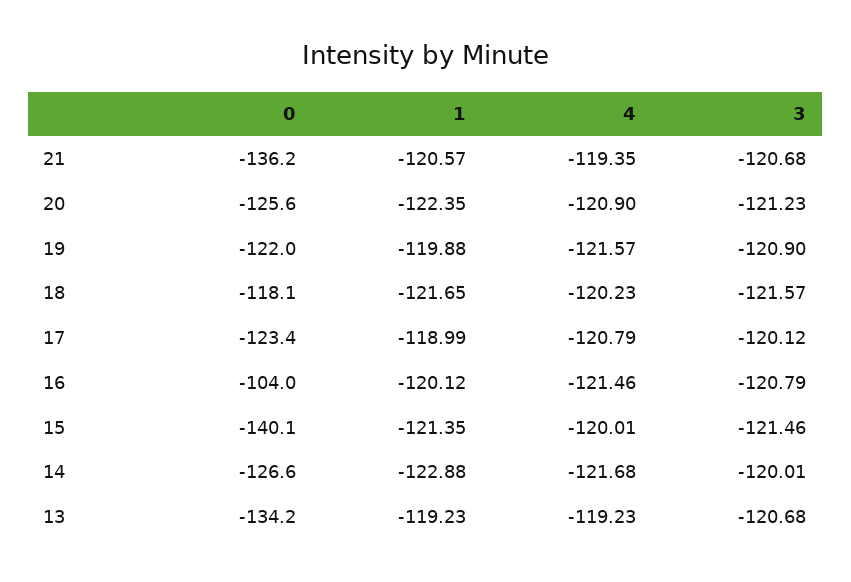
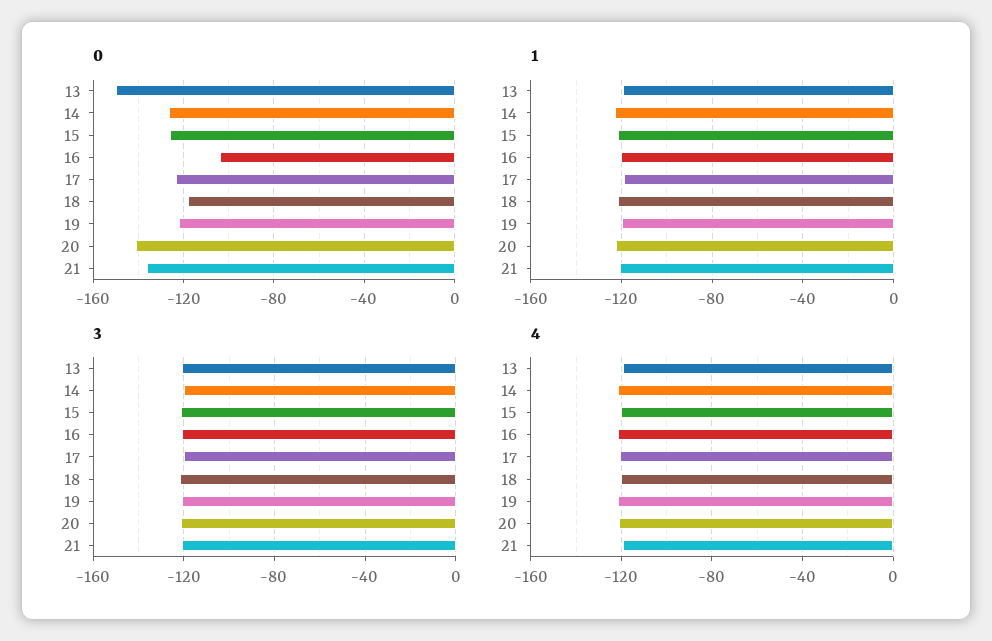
  {
    "0": {
      "21": -136.2,
-     "20": -125.6,
+     "20": -140,
      "19": -122,
      "18": -118.1,
      "17": -123.4,
      "16": -104,
-     "15": -140.1,
+     "15": -125,
      "14": -126.6,
-     "13": -134.2
+     "13": -150
    },
    "1": {
      "21": -120.57,
      "20": -122.35,
      "19": -119.88,
      "18": -121.65,
      "17": -118.99,
      "16": -120.12,
      "15": -121.35,
      "14": -122.88,
      "13": -119.23
    },
    "4": {
      "21": -119.35,
      "20": -120.9,
      "19": -121.57,
      "18": -120.23,
      "17": -120.79,
      "16": -121.46,
      "15": -120.01,
      "14": -121.68,
      "13": -119.23
    },
    "3": {
      "21": -120.68,
      "20": -121.23,
      "19": -120.9,
      "18": -121.57,
      "17": -120.12,
      "16": -120.79,
      "15": -121.46,
      "14": -120.01,
      "13": -120.68
    }
  }

